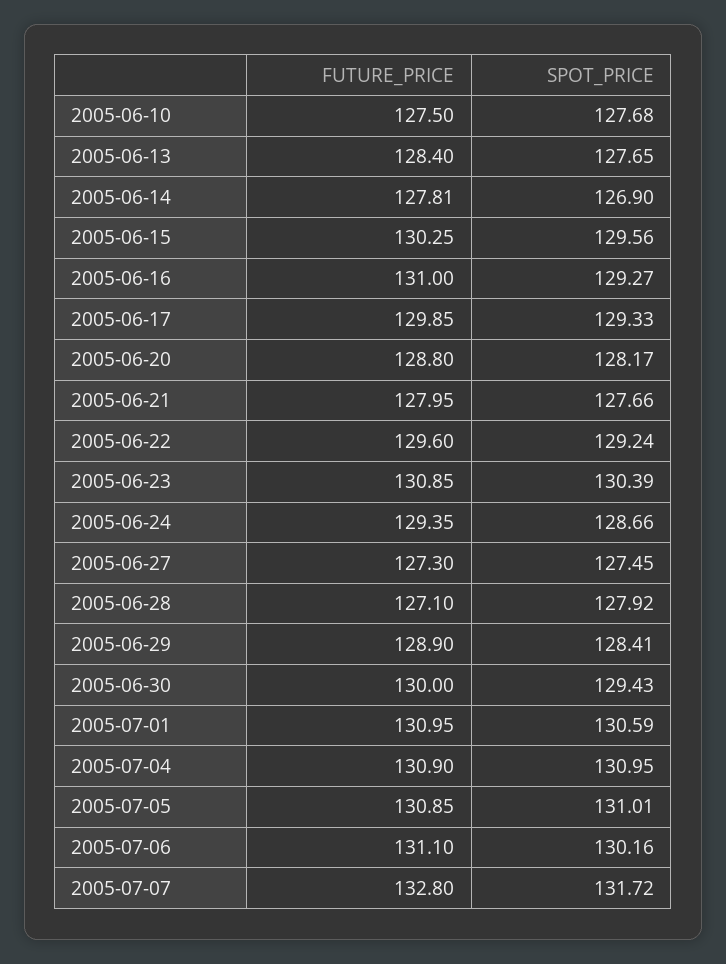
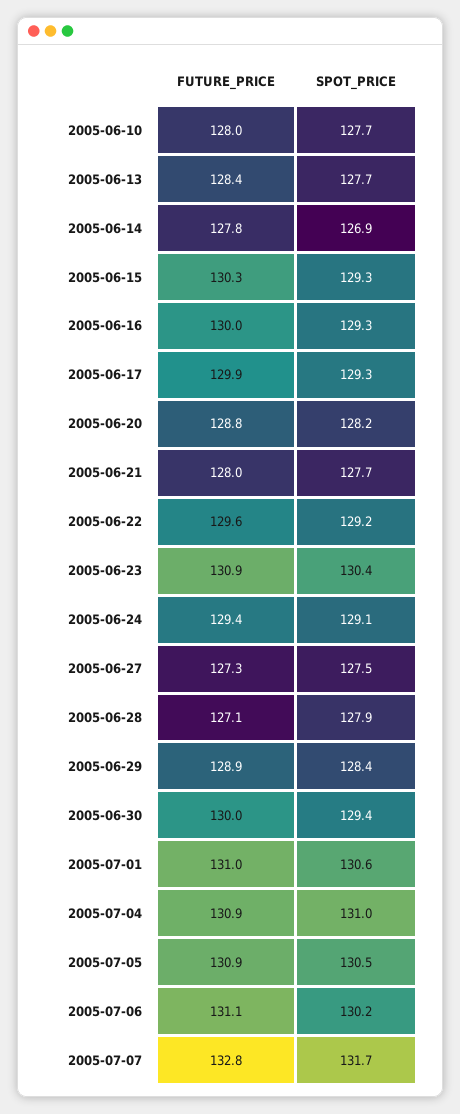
  {
    "FUTURE_PRICE": {
-     "2005-06-10": 127.5,
+     "2005-06-10": 128,
      "2005-06-13": 128.4,
      "2005-06-14": 127.81,
      "2005-06-15": 130.25,
-     "2005-06-16": 131,
+     "2005-06-16": 130,
      "2005-06-17": 129.85,
      "2005-06-20": 128.8,
      "2005-06-21": 127.95,
      "2005-06-22": 129.6,
      "2005-06-23": 130.85,
      "2005-06-24": 129.35,
      "2005-06-27": 127.3,
      "2005-06-28": 127.1,
      "2005-06-29": 128.9,
      "2005-06-30": 130,
      "2005-07-01": 130.95,
      "2005-07-04": 130.9,
      "2005-07-05": 130.85,
      "2005-07-06": 131.1,
      "2005-07-07": 132.8
    },
    "SPOT_PRICE": {
      "2005-06-10": 127.68,
      "2005-06-13": 127.65,
      "2005-06-14": 126.9,
-     "2005-06-15": 129.56,
+     "2005-06-15": 129.3,
      "2005-06-16": 129.27,
      "2005-06-17": 129.33,
      "2005-06-20": 128.17,
      "2005-06-21": 127.66,
      "2005-06-22": 129.24,
      "2005-06-23": 130.39,
-     "2005-06-24": 128.66,
+     "2005-06-24": 129.1,
      "2005-06-27": 127.45,
      "2005-06-28": 127.92,
      "2005-06-29": 128.41,
      "2005-06-30": 129.43,
      "2005-07-01": 130.59,
      "2005-07-04": 130.95,
-     "2005-07-05": 131.01,
+     "2005-07-05": 130.5,
      "2005-07-06": 130.16,
      "2005-07-07": 131.72
    }
  }

